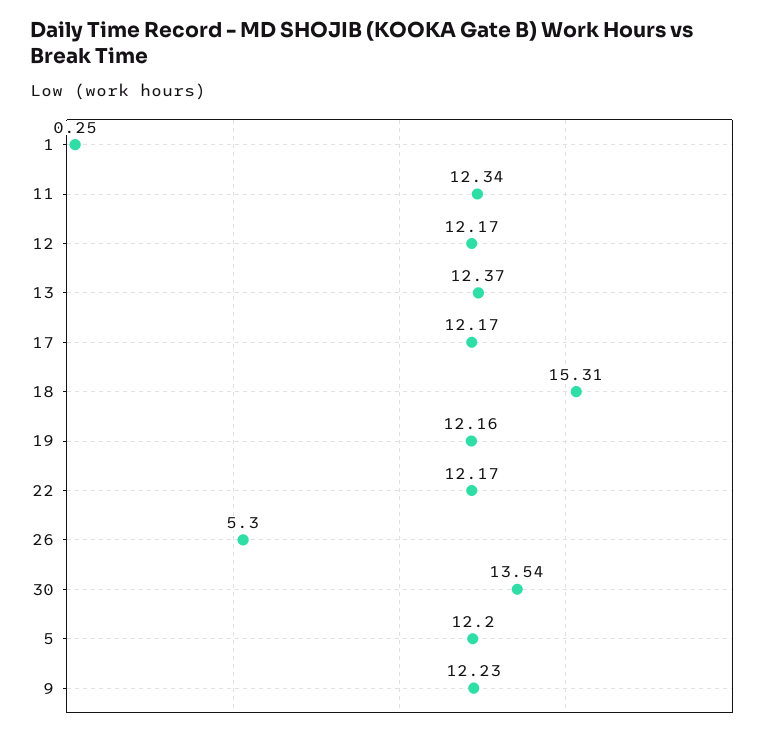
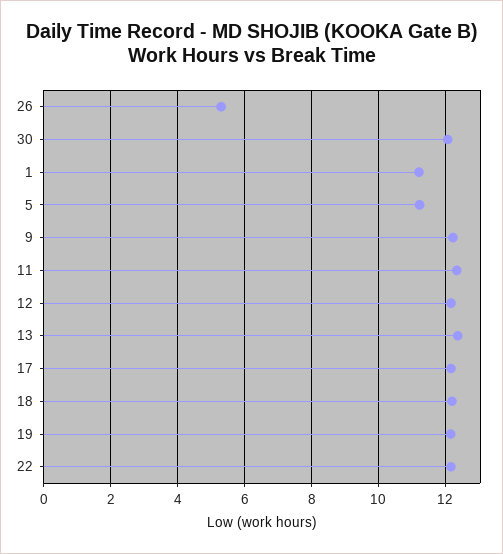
  {
-   "1": 0.25,
+   "1": 11.2,
    "11": 12.34,
    "12": 12.17,
    "13": 12.37,
    "17": 12.17,
-   "18": 15.31,
+   "18": 12.2,
    "19": 12.16,
    "22": 12.17,
    "26": 5.3,
-   "30": 13.54,
+   "30": 12,
-   "5": 12.2,
+   "5": 11.2,
    "9": 12.23
  }

